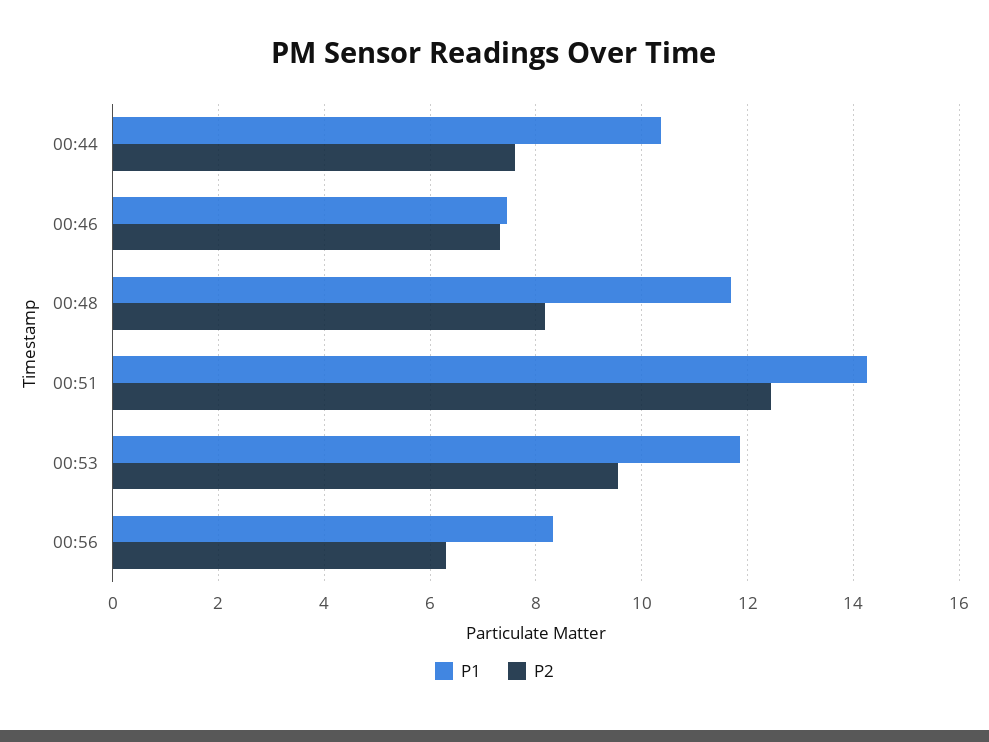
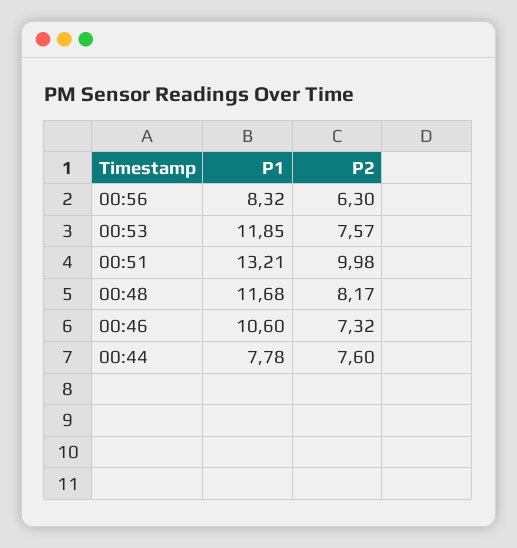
  {
    "P1": {
-     "00:44": 10.4,
+     "00:44": 7.78,
-     "00:46": 7.4,
+     "00:46": 10.6,
      "00:48": 11.68,
-     "00:51": 14.2,
+     "00:51": 13.21,
      "00:53": 11.85,
      "00:56": 8.32
    },
    "P2": {
      "00:44": 7.6,
      "00:46": 7.32,
      "00:48": 8.17,
-     "00:51": 12.4,
+     "00:51": 9.98,
-     "00:53": 9.6,
+     "00:53": 7.57,
      "00:56": 6.3
    }
  }

